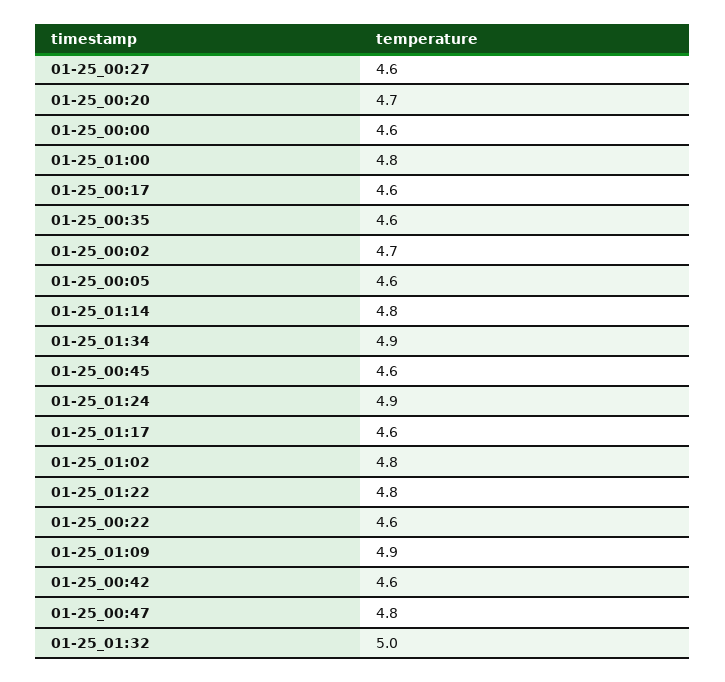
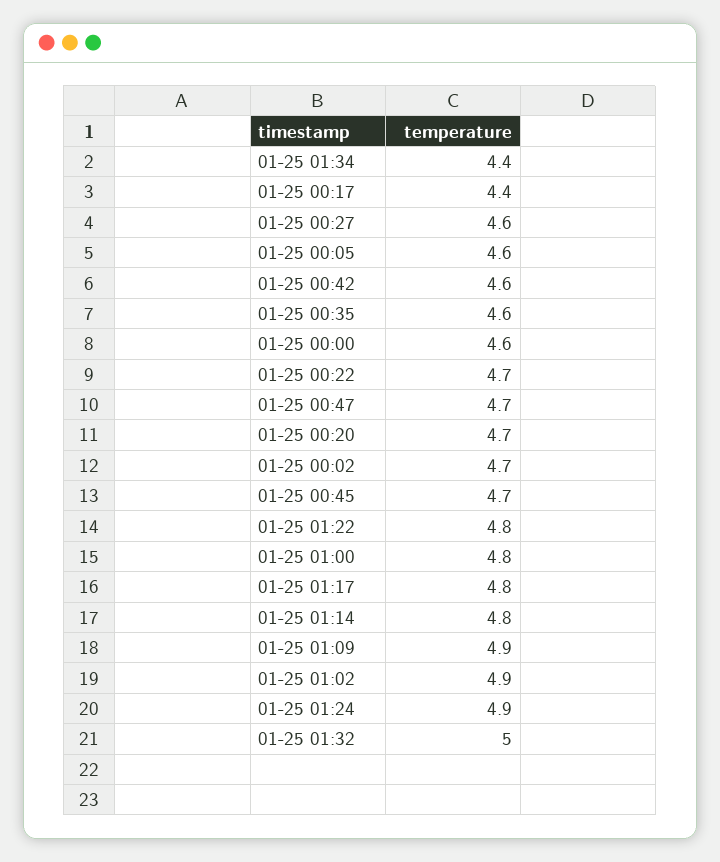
  {
    "01-25_00:27": 4.6,
    "01-25_00:20": 4.7,
    "01-25_00:00": 4.6,
    "01-25_01:00": 4.8,
-   "01-25_00:17": 4.6,
+   "01-25_00:17": 4.4,
    "01-25_00:35": 4.6,
    "01-25_00:02": 4.7,
    "01-25_00:05": 4.6,
    "01-25_01:14": 4.8,
-   "01-25_01:34": 4.9,
+   "01-25_01:34": 4.4,
-   "01-25_00:45": 4.6,
+   "01-25_00:45": 4.7,
    "01-25_01:24": 4.9,
-   "01-25_01:17": 4.6,
+   "01-25_01:17": 4.8,
-   "01-25_01:02": 4.8,
+   "01-25_01:02": 4.9,
    "01-25_01:22": 4.8,
-   "01-25_00:22": 4.6,
+   "01-25_00:22": 4.7,
    "01-25_01:09": 4.9,
    "01-25_00:42": 4.6,
-   "01-25_00:47": 4.8,
+   "01-25_00:47": 4.7,
    "01-25_01:32": 5
  }

